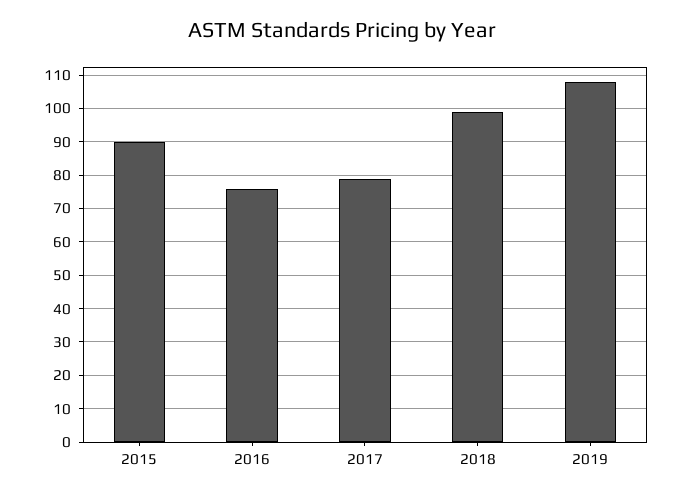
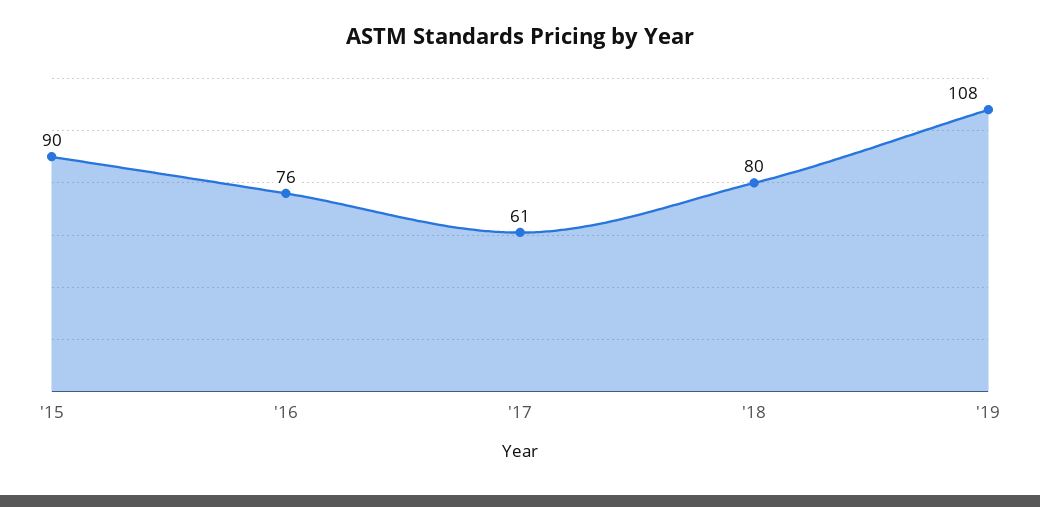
  {
    "2015": 90,
    "2016": 76,
-   "2017": 80,
+   "2017": 61,
-   "2018": 100,
+   "2018": 80,
    "2019": 108
  }

